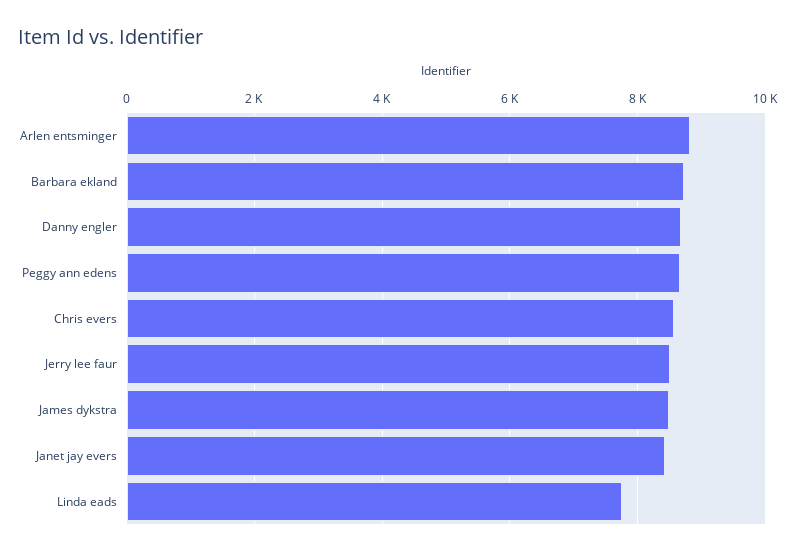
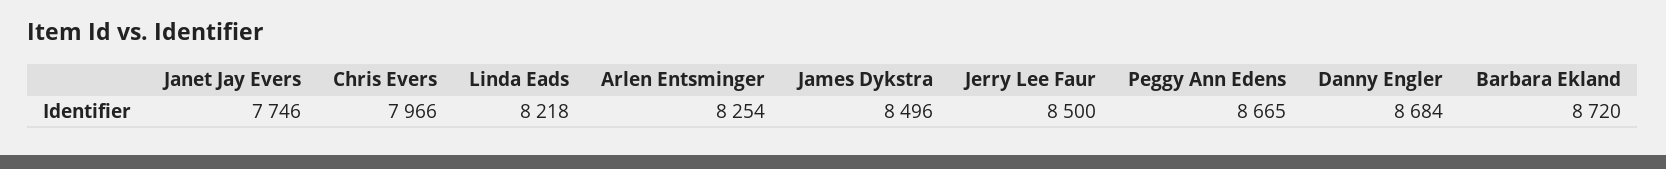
  {
-   "Arlen entsminger": 8800,
+   "Arlen entsminger": 8254,
    "Barbara ekland": 8720,
    "Danny engler": 8684,
    "Peggy ann edens": 8665,
-   "Chris evers": 8600,
+   "Chris evers": 7966,
    "Jerry lee faur": 8500,
    "James dykstra": 8496,
-   "Janet jay evers": 8400,
+   "Janet jay evers": 7746,
-   "Linda eads": 7800
+   "Linda eads": 8218
  }

